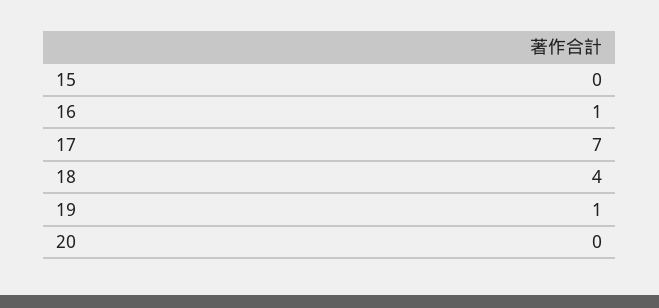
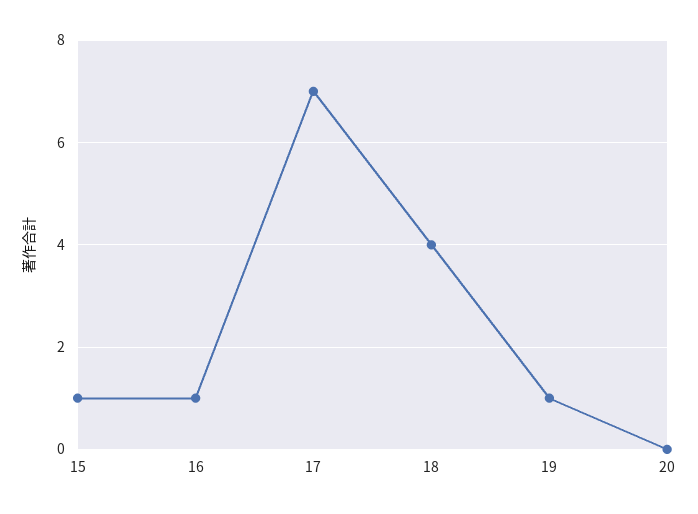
  {
-   "15": 0,
+   "15": 1,
    "16": 1,
    "17": 7,
    "18": 4,
    "19": 1,
    "20": 0
  }

